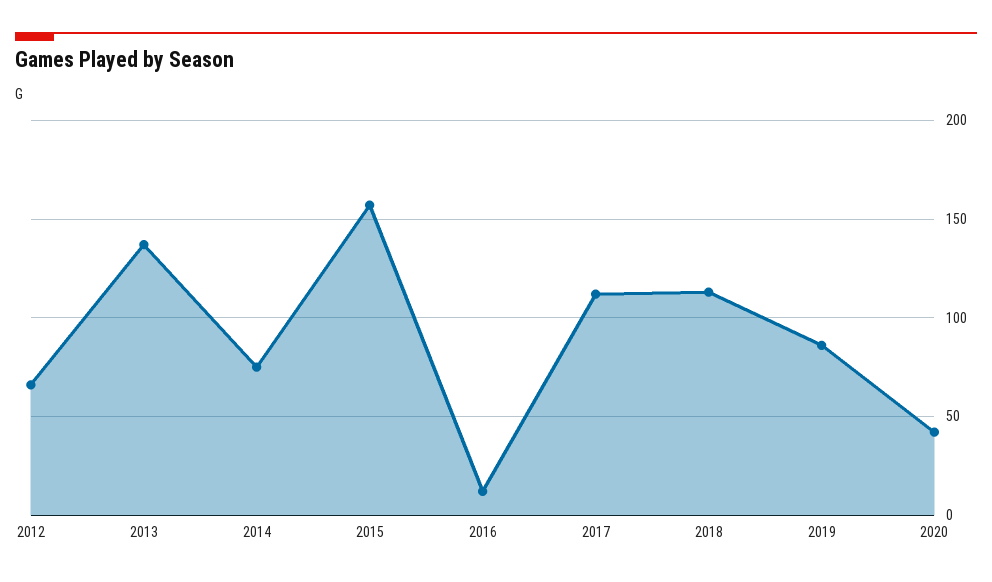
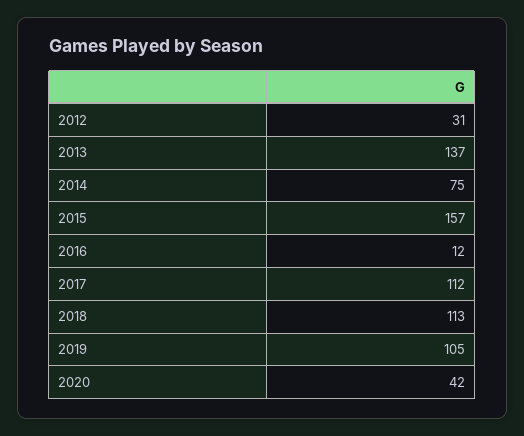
  {
-   "2012": 65,
+   "2012": 31,
    "2013": 137,
    "2014": 75,
    "2015": 157,
    "2016": 12,
    "2017": 112,
    "2018": 113,
-   "2019": 85,
+   "2019": 105,
    "2020": 42
  }

